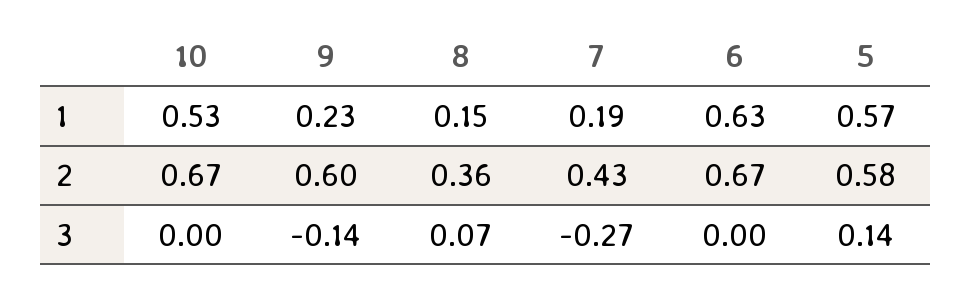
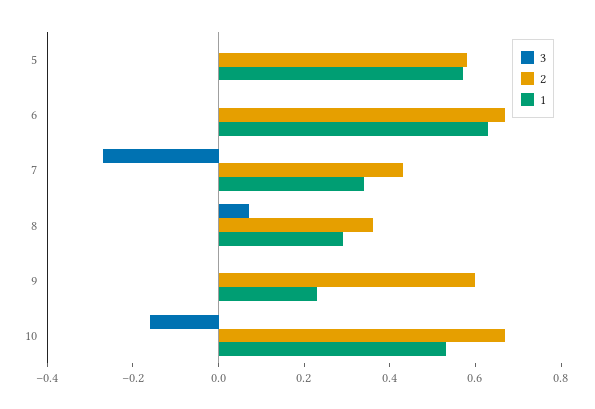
  {
    "1": {
      "10": 0.53,
      "9": 0.23,
-     "8": 0.15,
+     "8": 0.3,
-     "7": 0.19,
+     "7": 0.35,
      "6": 0.63,
      "5": 0.57
    },
    "2": {
      "10": 0.67,
      "9": 0.6,
      "8": 0.36,
      "7": 0.43,
      "6": 0.67,
      "5": 0.58
    },
    "3": {
-     "10": 0,
+     "10": -0.15,
-     "9": -0.14,
+     "9": 0,
      "8": 0.07,
      "7": -0.27,
      "6": 0,
-     "5": 0.14
+     "5": 0
    }
  }

